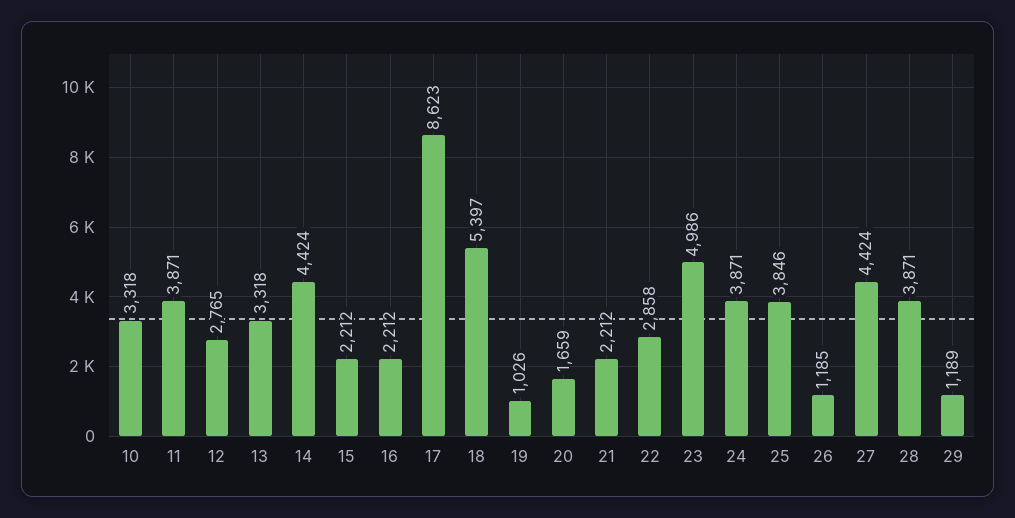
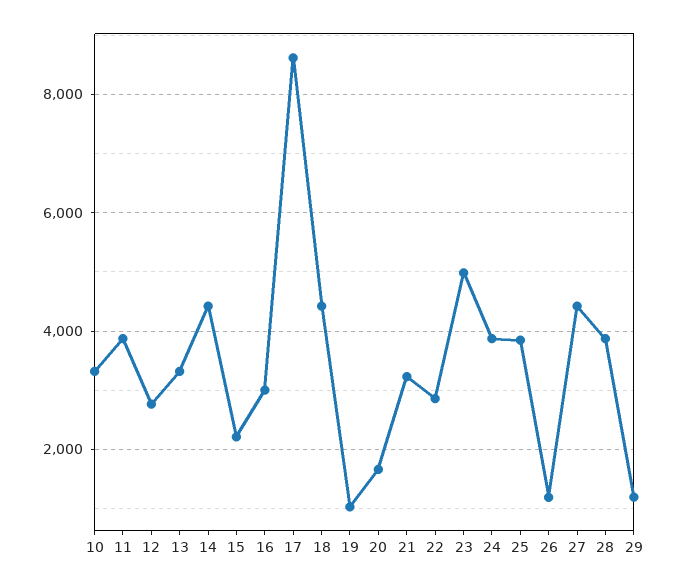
  {
    "10": 3318,
    "11": 3871,
    "12": 2765,
    "13": 3318,
    "14": 4424,
    "15": 2212,
-   "16": 2212,
+   "16": 3000,
    "17": 8623,
-   "18": 5397,
+   "18": 4400,
    "19": 1026,
    "20": 1659,
-   "21": 2212,
+   "21": 3200,
    "22": 2858,
    "23": 4986,
    "24": 3871,
    "25": 3846,
    "26": 1185,
    "27": 4424,
    "28": 3871,
    "29": 1189
  }

